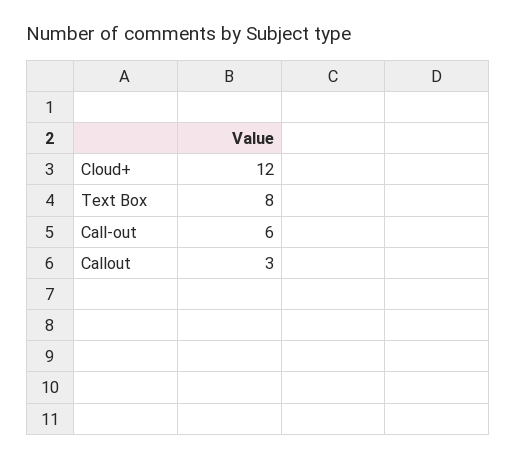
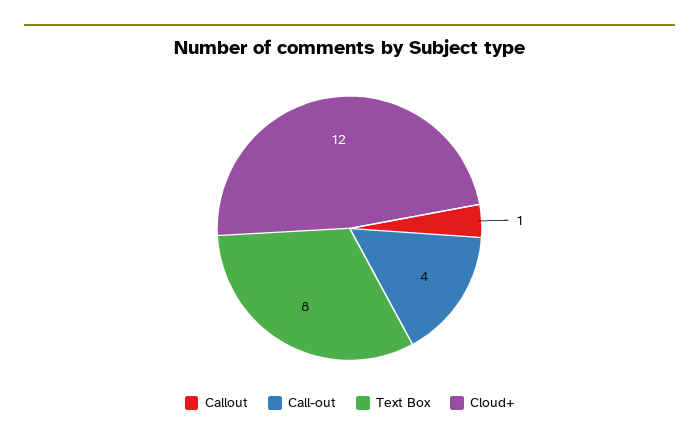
  {
    "Cloud+": 12,
    "Text Box": 8,
-   "Call-out": 6,
+   "Call-out": 4,
-   "Callout": 3
+   "Callout": 1
  }

